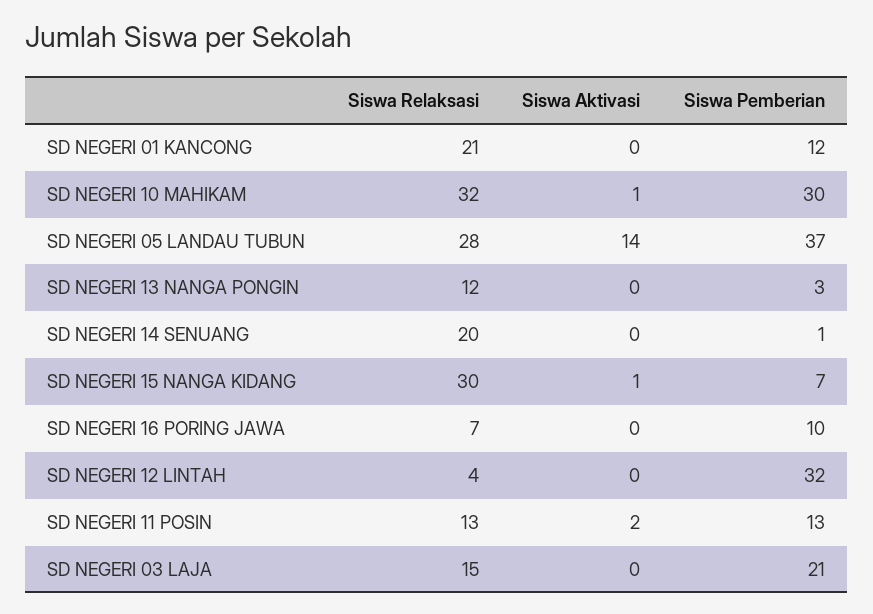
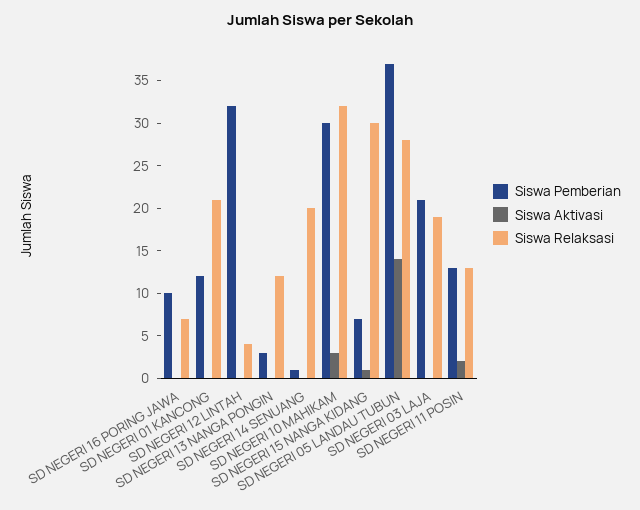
  {
    "Siswa Relaksasi": {
      "SD NEGERI 01 KANCONG": 21,
      "SD NEGERI 10 MAHIKAM": 32,
      "SD NEGERI 05 LANDAU TUBUN": 28,
      "SD NEGERI 13 NANGA PONGIN": 12,
      "SD NEGERI 14 SENUANG": 20,
      "SD NEGERI 15 NANGA KIDANG": 30,
      "SD NEGERI 16 PORING JAWA": 7,
      "SD NEGERI 12 LINTAH": 4,
      "SD NEGERI 11 POSIN": 13,
-     "SD NEGERI 03 LAJA": 15
+     "SD NEGERI 03 LAJA": 19
    },
    "Siswa Aktivasi": {
      "SD NEGERI 01 KANCONG": 0,
-     "SD NEGERI 10 MAHIKAM": 1,
+     "SD NEGERI 10 MAHIKAM": 3,
      "SD NEGERI 05 LANDAU TUBUN": 14,
      "SD NEGERI 13 NANGA PONGIN": 0,
      "SD NEGERI 14 SENUANG": 0,
      "SD NEGERI 15 NANGA KIDANG": 1,
      "SD NEGERI 16 PORING JAWA": 0,
      "SD NEGERI 12 LINTAH": 0,
      "SD NEGERI 11 POSIN": 2,
      "SD NEGERI 03 LAJA": 0
    },
    "Siswa Pemberian": {
      "SD NEGERI 01 KANCONG": 12,
      "SD NEGERI 10 MAHIKAM": 30,
      "SD NEGERI 05 LANDAU TUBUN": 37,
      "SD NEGERI 13 NANGA PONGIN": 3,
      "SD NEGERI 14 SENUANG": 1,
      "SD NEGERI 15 NANGA KIDANG": 7,
      "SD NEGERI 16 PORING JAWA": 10,
      "SD NEGERI 12 LINTAH": 32,
      "SD NEGERI 11 POSIN": 13,
      "SD NEGERI 03 LAJA": 21
    }
  }

